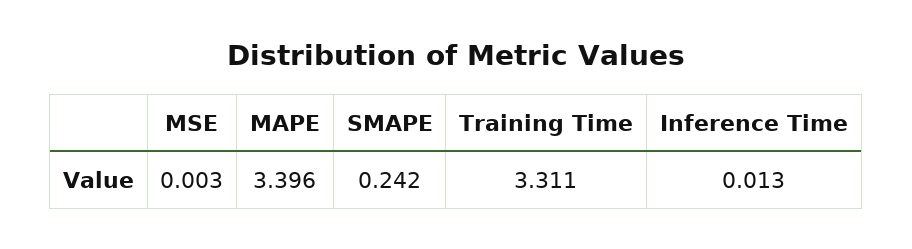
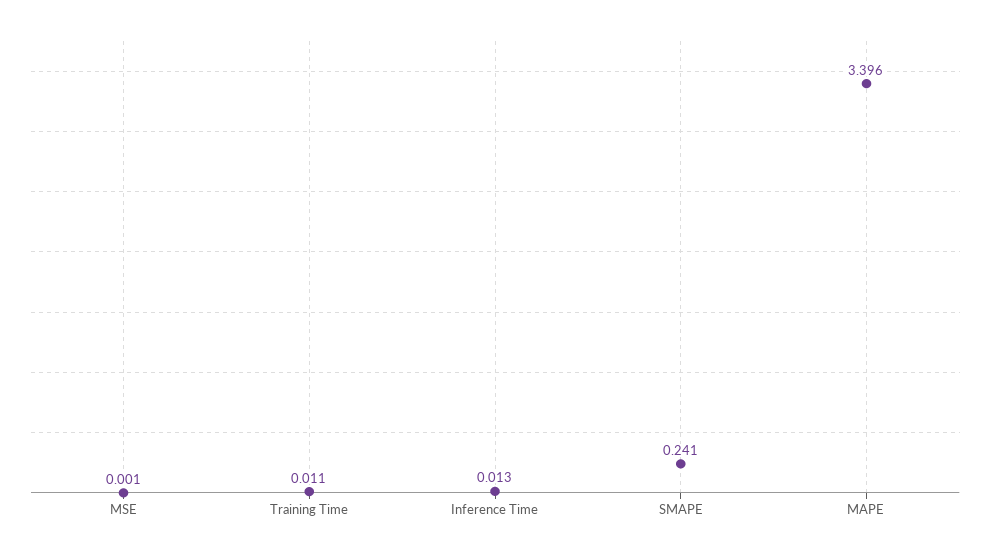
  {
-   "MSE": 0.003,
+   "MSE": 0.001,
    "MAPE": 3.396,
-   "SMAPE": 0.242,
+   "SMAPE": 0.241,
-   "Training Time": 3.311,
+   "Training Time": 0.011,
    "Inference Time": 0.013
  }

